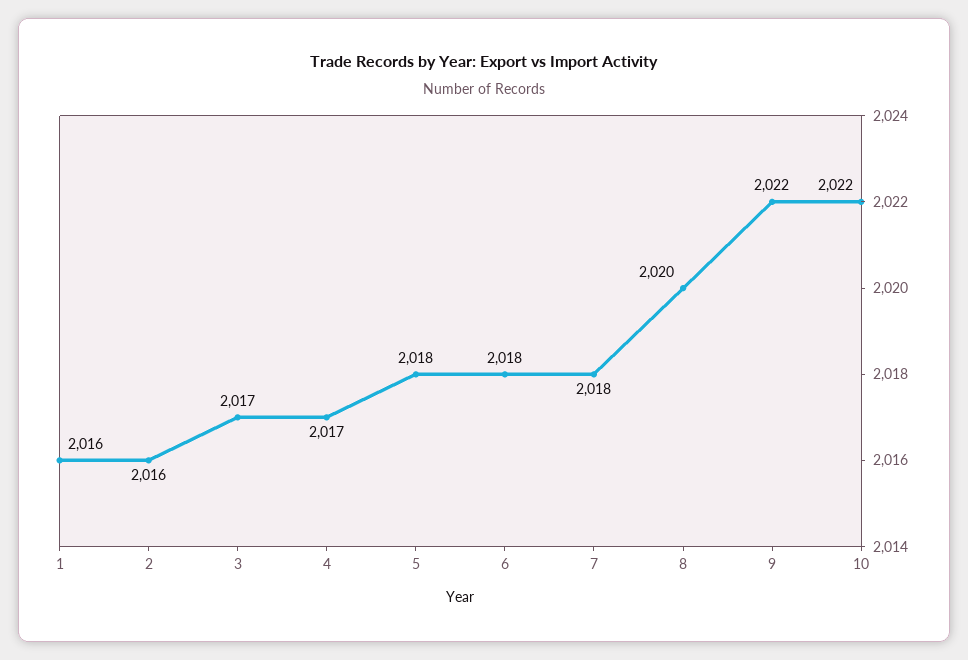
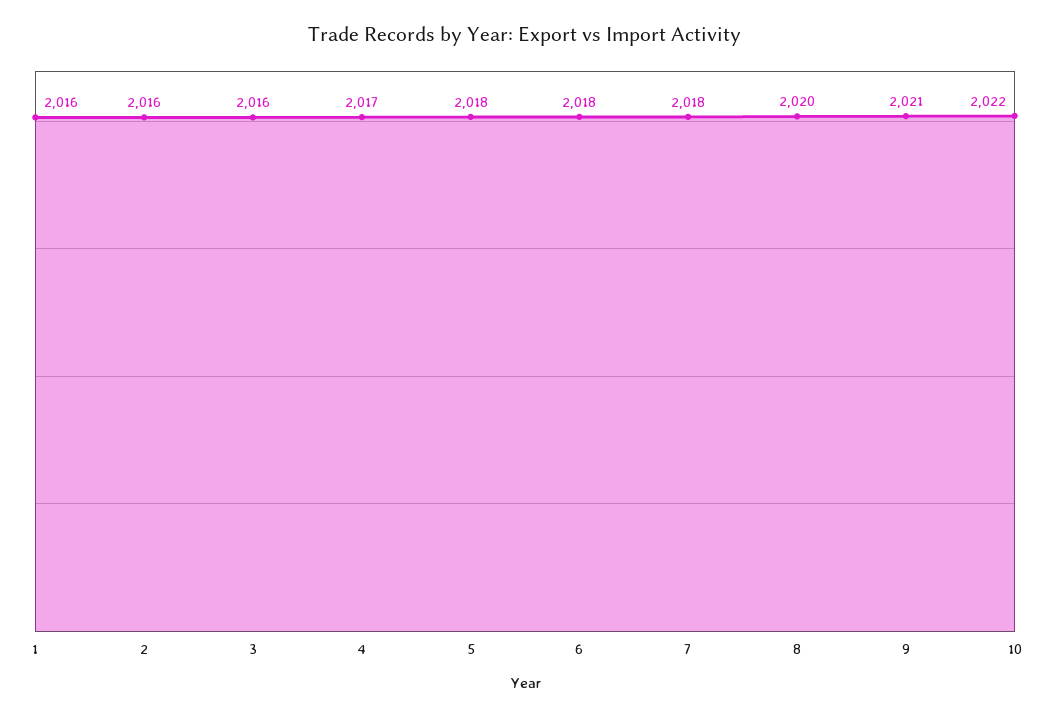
  {
    "1": 2016,
    "2": 2016,
-   "3": 2017,
+   "3": 2016,
    "4": 2017,
    "5": 2018,
    "6": 2018,
    "7": 2018,
    "8": 2020,
-   "9": 2022,
+   "9": 2021,
    "10": 2022
  }

